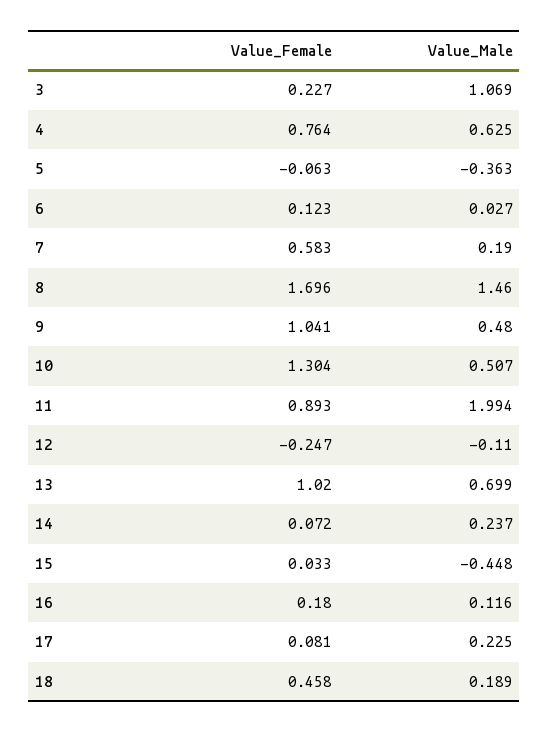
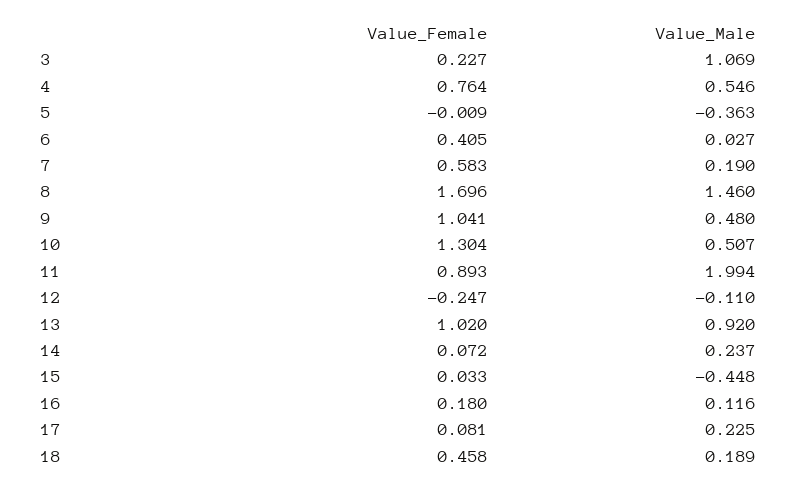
  {
    "Value_Female": {
      "3": 0.227,
      "4": 0.764,
-     "5": -0.063,
+     "5": -0.009,
-     "6": 0.123,
+     "6": 0.405,
      "7": 0.583,
      "8": 1.696,
      "9": 1.041,
      "10": 1.304,
      "11": 0.893,
      "12": -0.247,
      "13": 1.02,
      "14": 0.072,
      "15": 0.033,
      "16": 0.18,
      "17": 0.081,
      "18": 0.458
    },
    "Value_Male": {
      "3": 1.069,
-     "4": 0.625,
+     "4": 0.546,
      "5": -0.363,
      "6": 0.027,
      "7": 0.19,
      "8": 1.46,
      "9": 0.48,
      "10": 0.507,
      "11": 1.994,
      "12": -0.11,
-     "13": 0.699,
+     "13": 0.92,
      "14": 0.237,
      "15": -0.448,
      "16": 0.116,
      "17": 0.225,
      "18": 0.189
    }
  }

